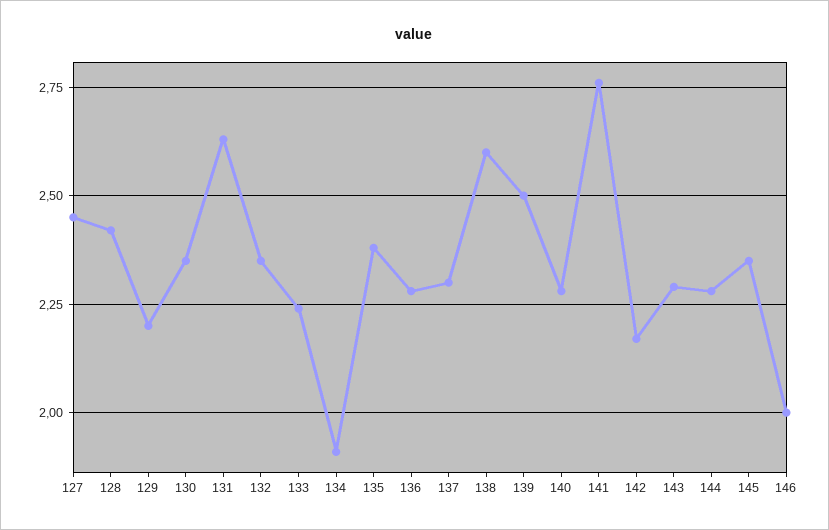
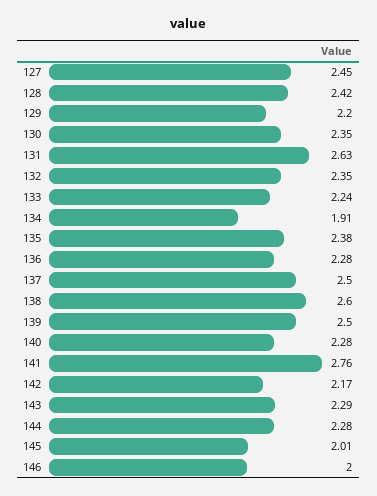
  {
    "127": 2.45,
    "128": 2.42,
    "129": 2.2,
    "130": 2.35,
    "131": 2.63,
    "132": 2.35,
    "133": 2.24,
    "134": 1.91,
    "135": 2.38,
    "136": 2.28,
-   "137": 2.3,
+   "137": 2.5,
    "138": 2.6,
    "139": 2.5,
    "140": 2.28,
    "141": 2.76,
    "142": 2.17,
    "143": 2.29,
    "144": 2.28,
-   "145": 2.35,
+   "145": 2.01,
    "146": 2
  }

